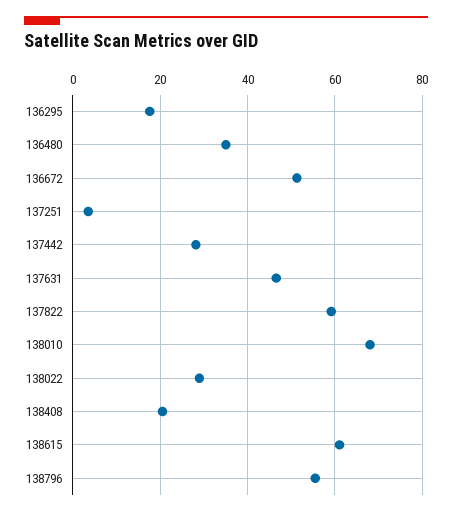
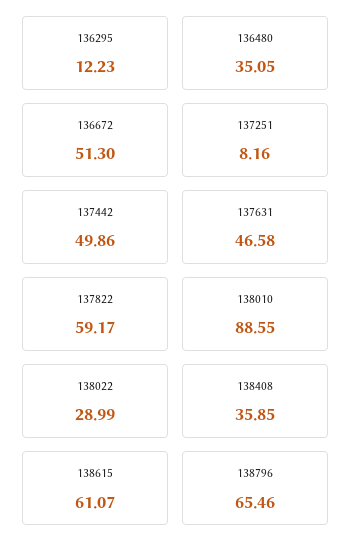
  {
-   "136295": 18,
+   "136295": 12.23,
    "136480": 35.05,
    "136672": 51.3,
-   "137251": 4,
+   "137251": 8.16,
-   "137442": 28,
+   "137442": 49.86,
    "137631": 46.58,
    "137822": 59.17,
-   "138010": 68,
+   "138010": 88.55,
    "138022": 28.99,
-   "138408": 20,
+   "138408": 35.85,
    "138615": 61.07,
-   "138796": 56
+   "138796": 65.46
  }

